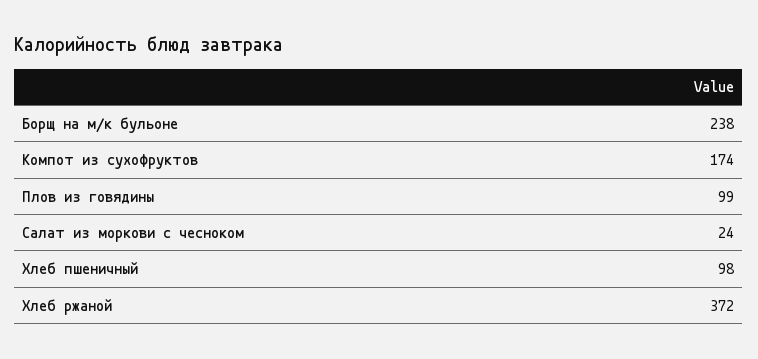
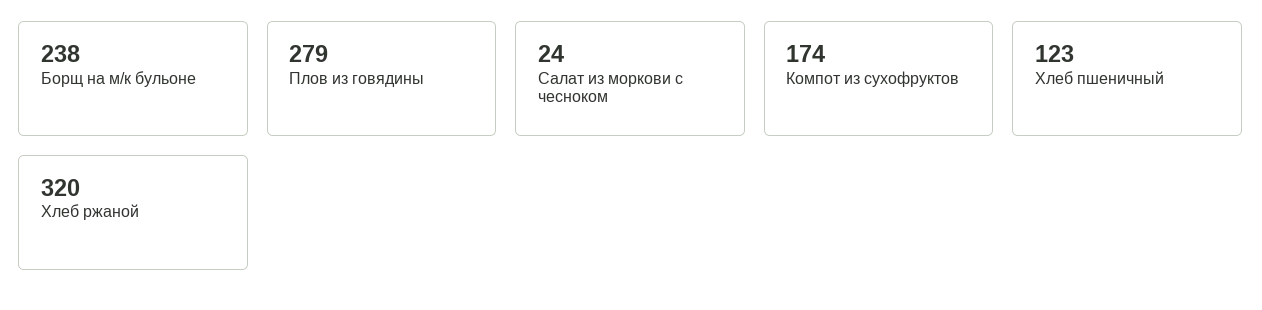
  {
    "Борщ на м/к бульоне": 238,
    "Компот из сухофруктов": 174,
-   "Плов из говядины": 99,
+   "Плов из говядины": 279,
    "Салат из моркови с чесноком": 24,
-   "Хлеб пшеничный": 98,
+   "Хлеб пшеничный": 123,
-   "Хлеб ржаной": 372
+   "Хлеб ржаной": 320
  }

